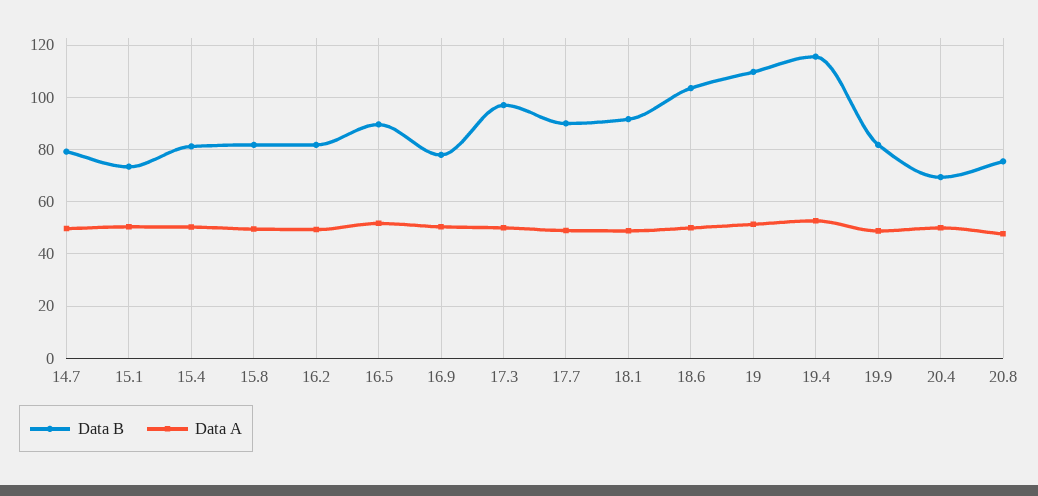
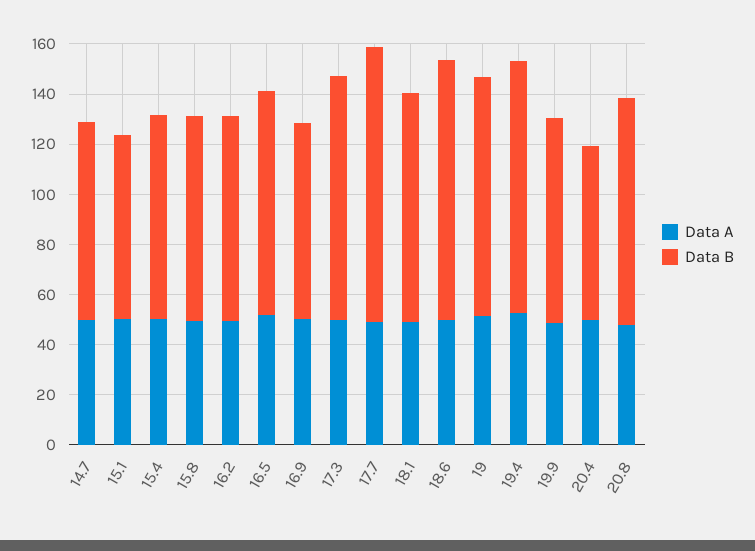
  {
    "Data B": {
      "14.7": 80,
      "15.1": 72.5,
      "15.4": 80,
      "15.8": 82.5,
      "16.2": 82.5,
      "16.5": 90,
      "16.9": 77.5,
      "17.3": 97.5,
-     "17.7": 90,
+     "17.7": 110,
      "18.1": 92.5,
      "18.6": 102.5,
-     "19": 110,
+     "19": 95,
-     "19.4": 115,
+     "19.4": 100,
      "19.9": 82.5,
      "20.4": 70,
-     "20.8": 75
+     "20.8": 90
    },
    "Data A": {
      "14.7": 50,
      "15.1": 50,
      "15.4": 50,
      "15.8": 50,
      "16.2": 50,
      "16.5": 52.5,
      "16.9": 50,
      "17.3": 50,
      "17.7": 50,
      "18.1": 50,
      "18.6": 50,
      "19": 52.5,
      "19.4": 52.5,
      "19.9": 50,
      "20.4": 50,
      "20.8": 47.5
    }
  }

